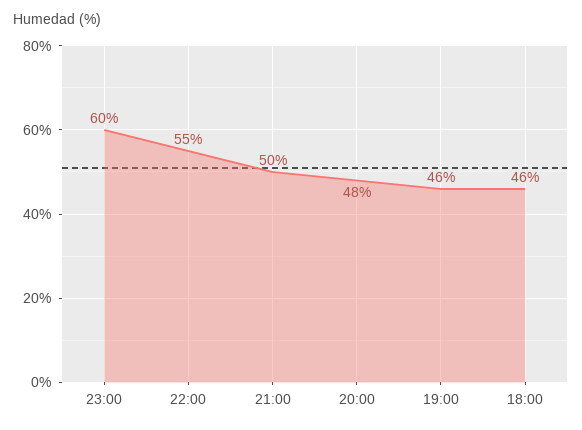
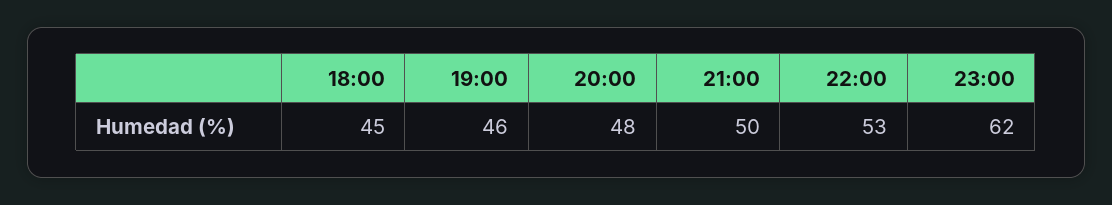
  {
-   "23:00": 60,
+   "23:00": 62,
-   "22:00": 55,
+   "22:00": 53,
    "21:00": 50,
    "20:00": 48,
    "19:00": 46,
-   "18:00": 46
+   "18:00": 45
  }

